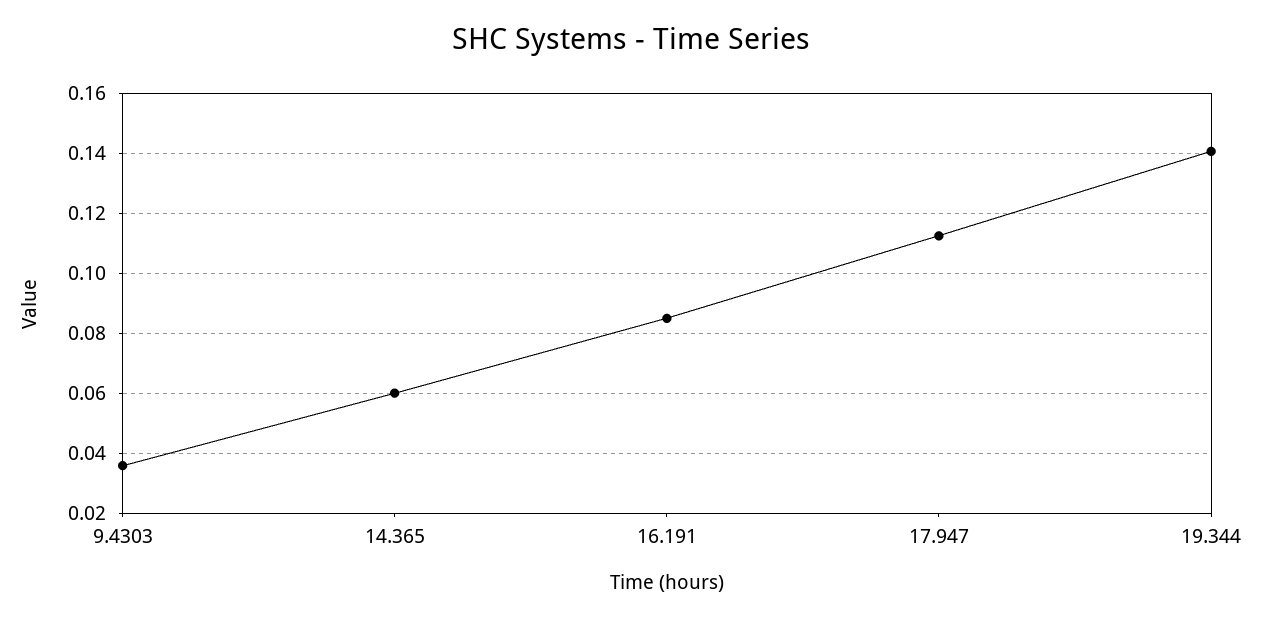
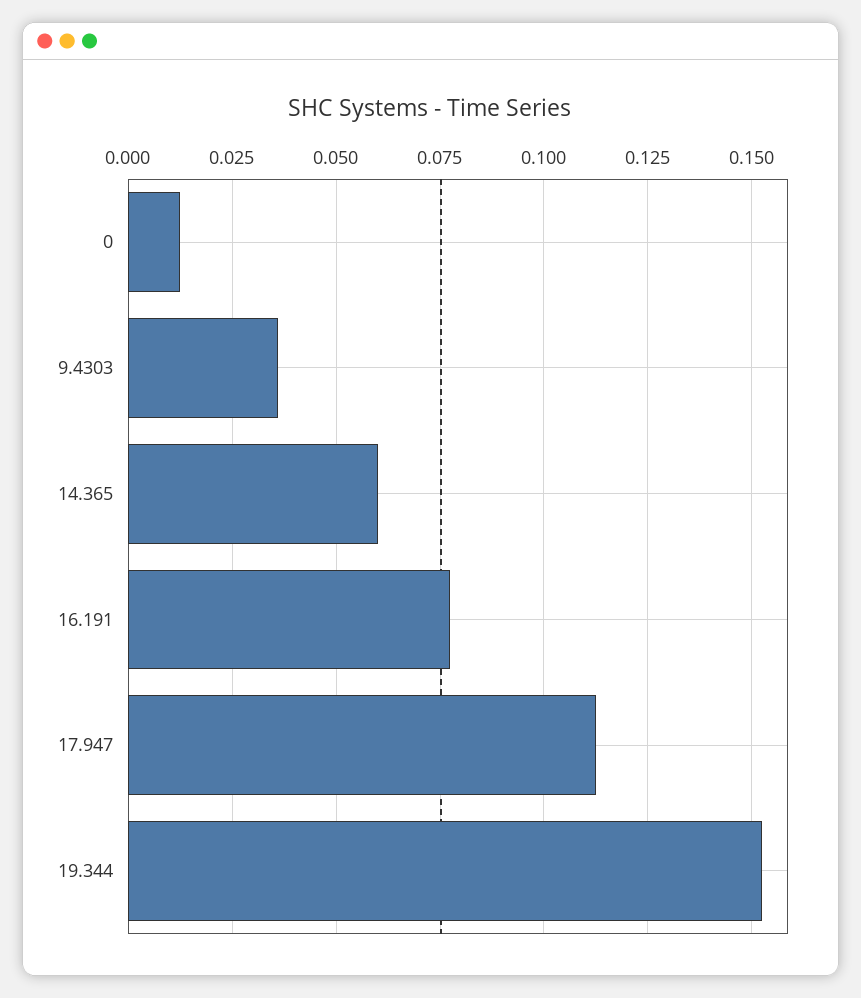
  {
    "9.4303": 0.035,
    "14.365": 0.06,
-   "16.191": 0.085,
+   "16.191": 0.0775,
    "17.947": 0.1125,
-   "19.344": 0.14
+   "19.344": 0.1525,
+   "0": 0.0125
  }

